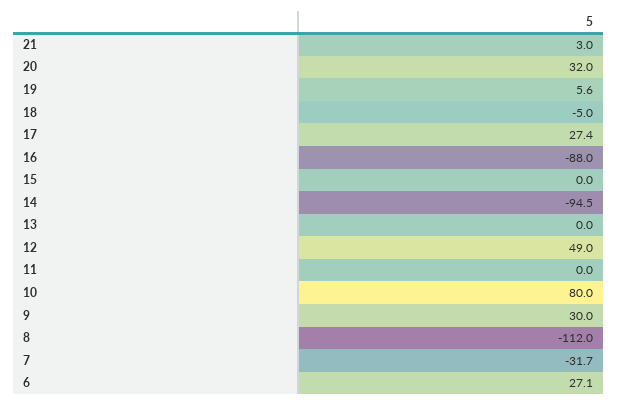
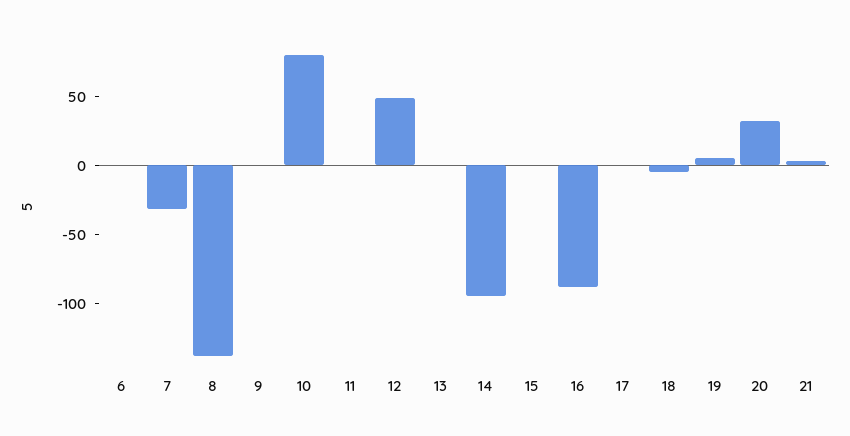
  {
    "21": 3,
    "20": 32,
    "19": 5.6,
    "18": -5,
-   "17": 27.4,
+   "17": 0,
    "16": -88,
    "15": 0,
    "14": -94.5,
    "13": 0,
    "12": 49,
    "11": 0,
    "10": 80,
-   "9": 30,
+   "9": 0,
-   "8": -112,
+   "8": -140,
    "7": -31.7,
-   "6": 27.1
+   "6": 0
  }

